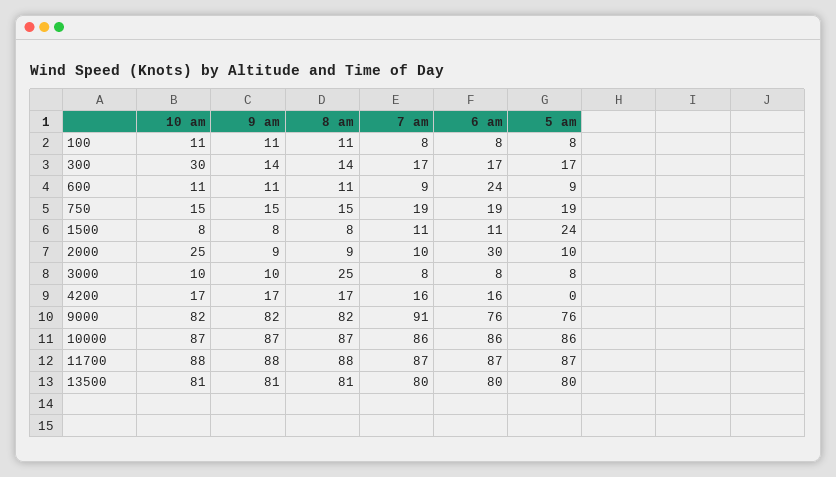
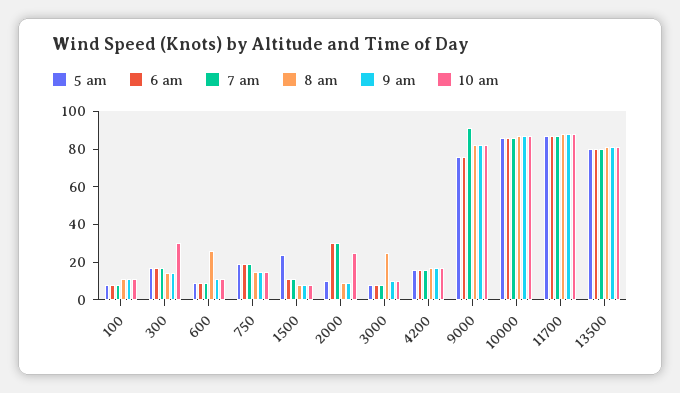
  {
    "10 am": {
      "100": 11,
      "300": 30,
      "600": 11,
      "750": 15,
      "1500": 8,
      "2000": 25,
      "3000": 10,
      "4200": 17,
      "9000": 82,
      "10000": 87,
      "11700": 88,
      "13500": 81
    },
    "9 am": {
      "100": 11,
      "300": 14,
      "600": 11,
      "750": 15,
      "1500": 8,
      "2000": 9,
      "3000": 10,
      "4200": 17,
      "9000": 82,
      "10000": 87,
      "11700": 88,
      "13500": 81
    },
    "8 am": {
      "100": 11,
      "300": 14,
-     "600": 11,
+     "600": 25,
      "750": 15,
      "1500": 8,
      "2000": 9,
      "3000": 25,
      "4200": 17,
      "9000": 82,
      "10000": 87,
      "11700": 88,
      "13500": 81
    },
    "7 am": {
      "100": 8,
      "300": 17,
      "600": 9,
      "750": 19,
      "1500": 11,
-     "2000": 10,
+     "2000": 30,
      "3000": 8,
      "4200": 16,
      "9000": 91,
      "10000": 86,
      "11700": 87,
      "13500": 80
    },
    "6 am": {
      "100": 8,
      "300": 17,
-     "600": 24,
+     "600": 10,
      "750": 19,
      "1500": 11,
      "2000": 30,
      "3000": 8,
      "4200": 16,
      "9000": 76,
      "10000": 86,
      "11700": 87,
      "13500": 80
    },
    "5 am": {
      "100": 8,
      "300": 17,
      "600": 9,
      "750": 19,
      "1500": 24,
      "2000": 10,
      "3000": 8,
-     "4200": 0,
+     "4200": 15,
      "9000": 76,
      "10000": 86,
      "11700": 87,
      "13500": 80
    }
  }

